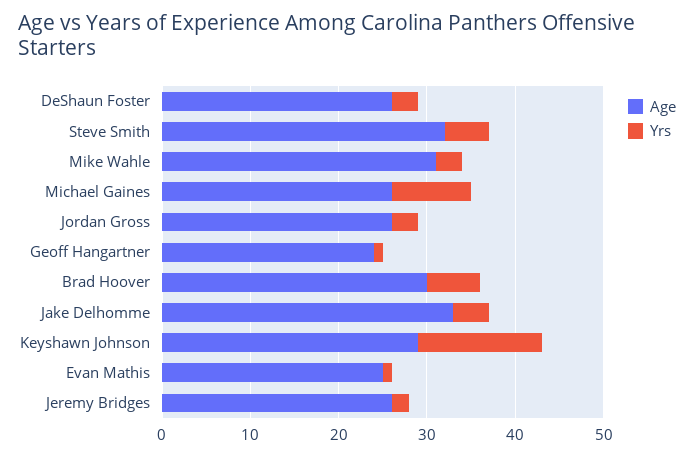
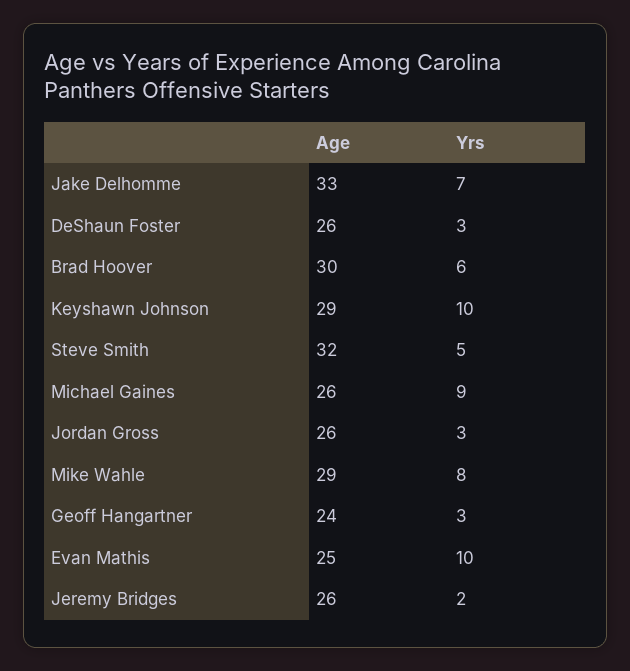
  {
    "Age": {
      "DeShaun Foster": 26,
      "Steve Smith": 32,
-     "Mike Wahle": 31,
+     "Mike Wahle": 29,
      "Michael Gaines": 26,
      "Jordan Gross": 26,
      "Geoff Hangartner": 24,
      "Brad Hoover": 30,
      "Jake Delhomme": 33,
      "Keyshawn Johnson": 29,
      "Evan Mathis": 25,
      "Jeremy Bridges": 26
    },
    "Yrs": {
      "DeShaun Foster": 3,
      "Steve Smith": 5,
-     "Mike Wahle": 3,
+     "Mike Wahle": 8,
      "Michael Gaines": 9,
      "Jordan Gross": 3,
-     "Geoff Hangartner": 1,
+     "Geoff Hangartner": 3,
      "Brad Hoover": 6,
-     "Jake Delhomme": 4,
+     "Jake Delhomme": 7,
-     "Keyshawn Johnson": 14,
+     "Keyshawn Johnson": 10,
-     "Evan Mathis": 1,
+     "Evan Mathis": 10,
      "Jeremy Bridges": 2
    }
  }

